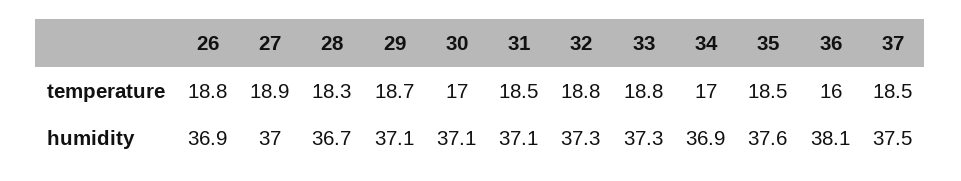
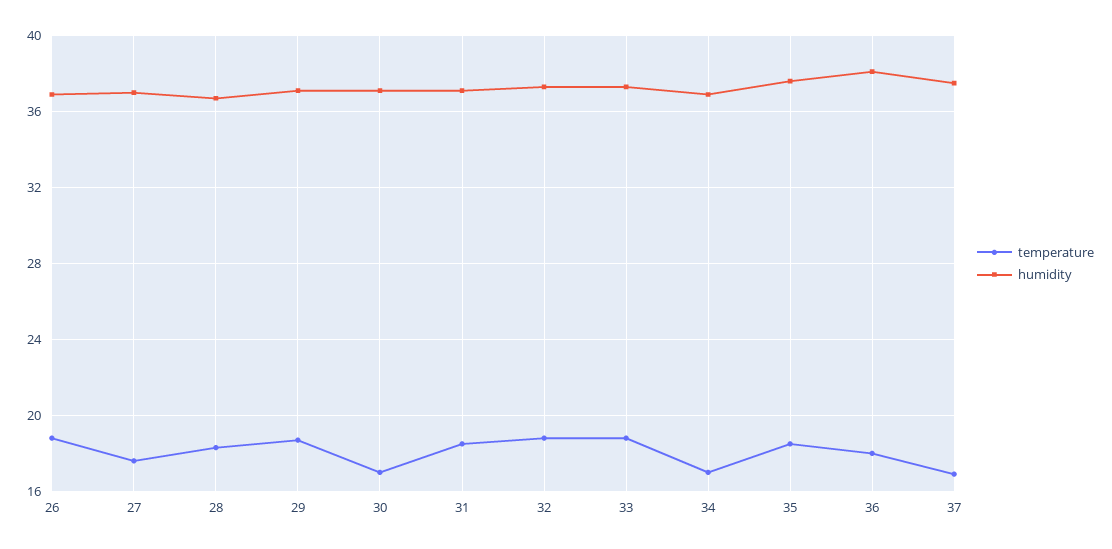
  {
    "temperature": {
      "26": 18.8,
-     "27": 18.9,
+     "27": 17.5,
      "28": 18.3,
      "29": 18.7,
      "30": 17,
      "31": 18.5,
      "32": 18.8,
      "33": 18.8,
      "34": 17,
      "35": 18.5,
-     "36": 16,
+     "36": 18,
-     "37": 18.5
+     "37": 17
    },
    "humidity": {
      "26": 36.9,
      "27": 37,
      "28": 36.7,
      "29": 37.1,
      "30": 37.1,
      "31": 37.1,
      "32": 37.3,
      "33": 37.3,
      "34": 36.9,
      "35": 37.6,
      "36": 38.1,
      "37": 37.5
    }
  }

